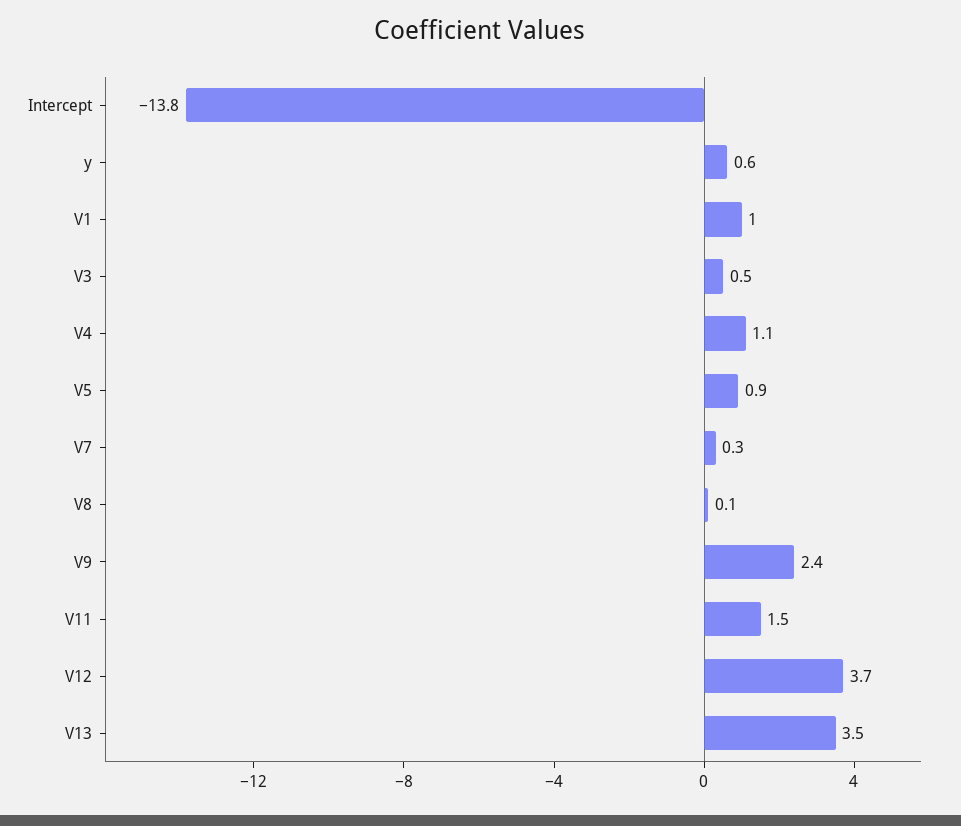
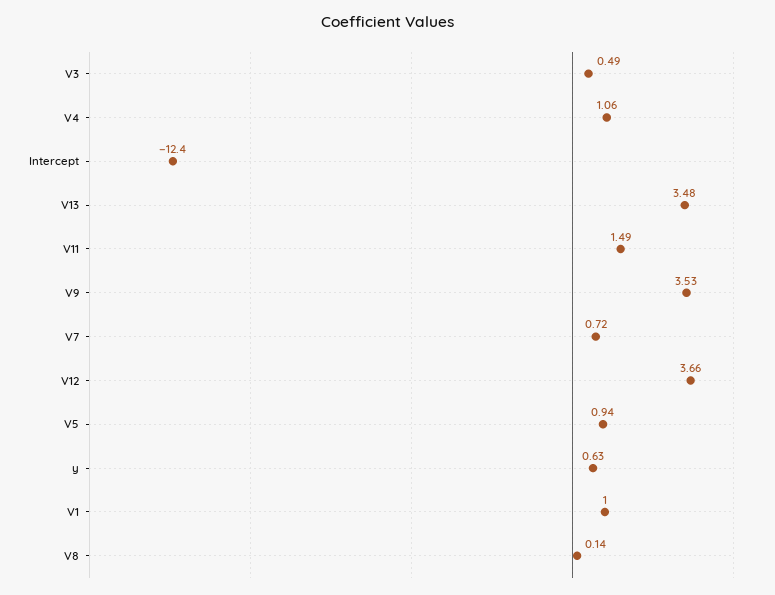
  {
-   "Intercept": -13.8,
+   "Intercept": -12.4,
    "y": 0.63,
    "V1": 1,
    "V3": 0.49,
    "V4": 1.06,
    "V5": 0.94,
-   "V7": 0.3,
+   "V7": 0.72,
    "V8": 0.14,
-   "V9": 2.4,
+   "V9": 3.53,
    "V11": 1.49,
    "V12": 3.66,
    "V13": 3.48
  }

